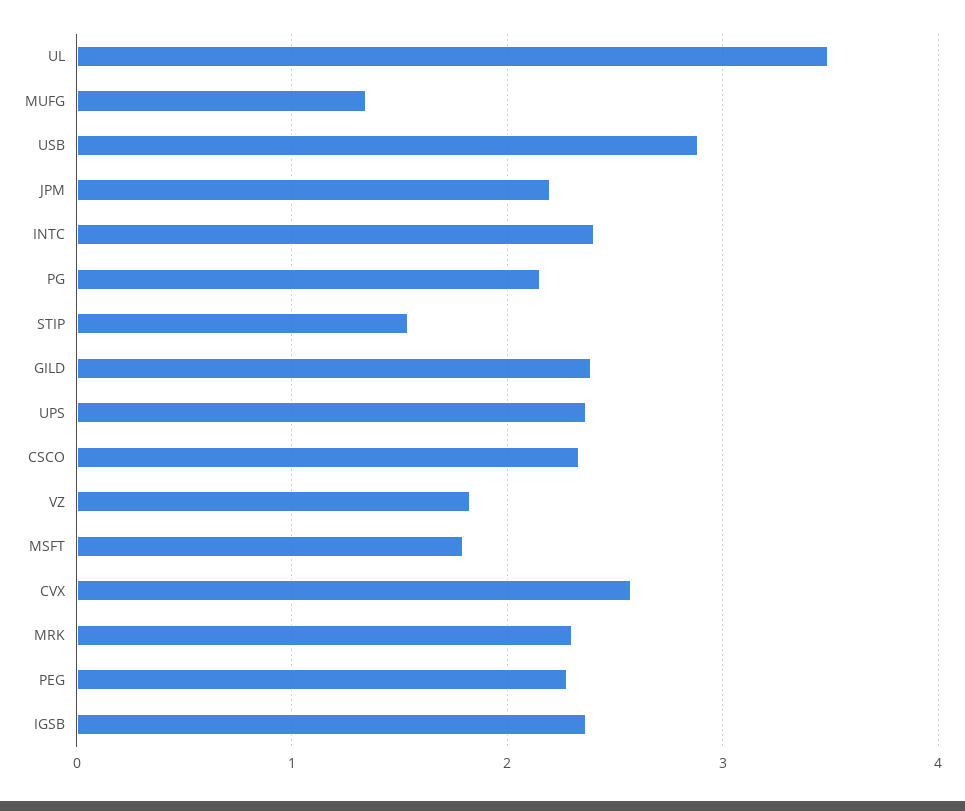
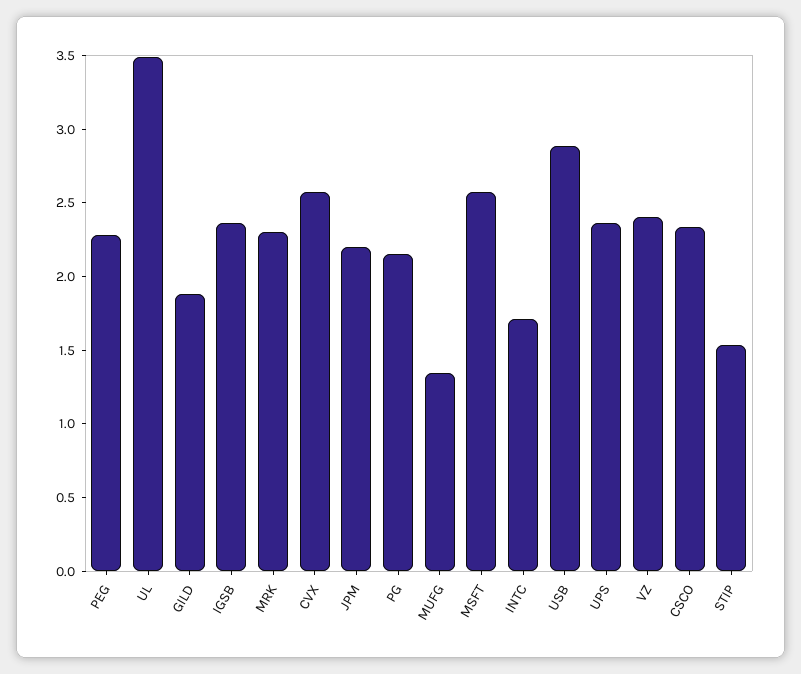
  {
    "UL": 3.5,
    "MUFG": 1.3,
    "USB": 2.9,
    "JPM": 2.2,
-   "INTC": 2.4,
+   "INTC": 1.7,
    "PG": 2.2,
    "STIP": 1.5,
-   "GILD": 2.4,
+   "GILD": 1.9,
    "UPS": 2.4,
    "CSCO": 2.3,
-   "VZ": 1.8,
+   "VZ": 2.4,
-   "MSFT": 1.8,
+   "MSFT": 2.6,
    "CVX": 2.6,
    "MRK": 2.3,
    "PEG": 2.3,
    "IGSB": 2.4
  }

